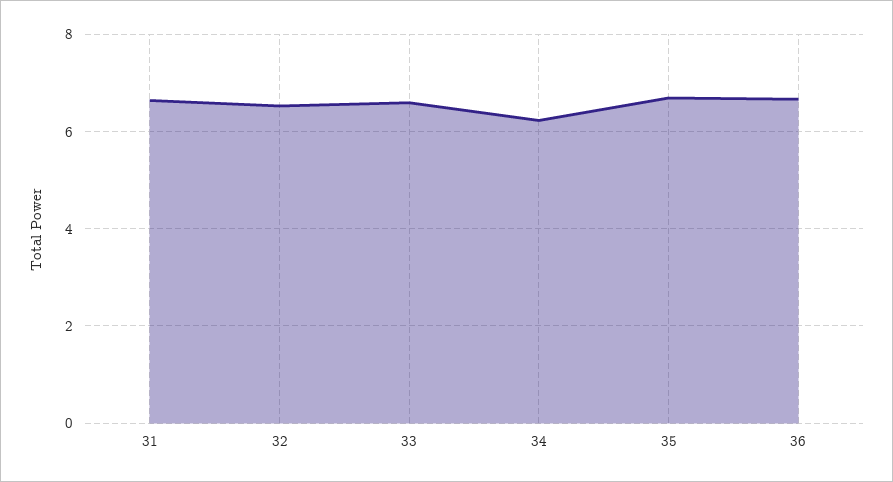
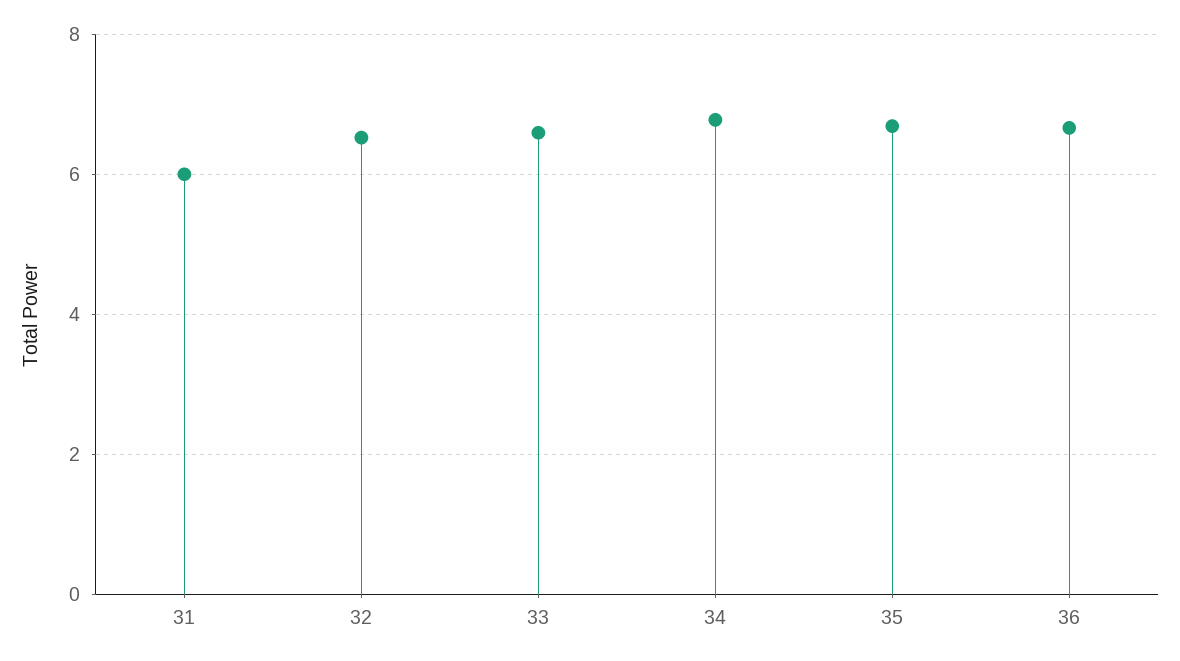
  {
-   "31": 6.6,
+   "31": 6,
    "32": 6.6,
    "33": 6.6,
-   "34": 6.2,
+   "34": 6.8,
    "35": 6.6,
    "36": 6.6
  }

